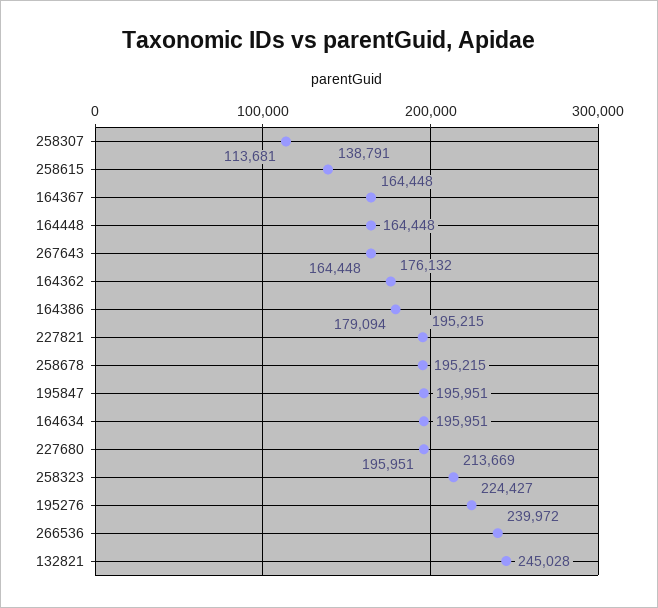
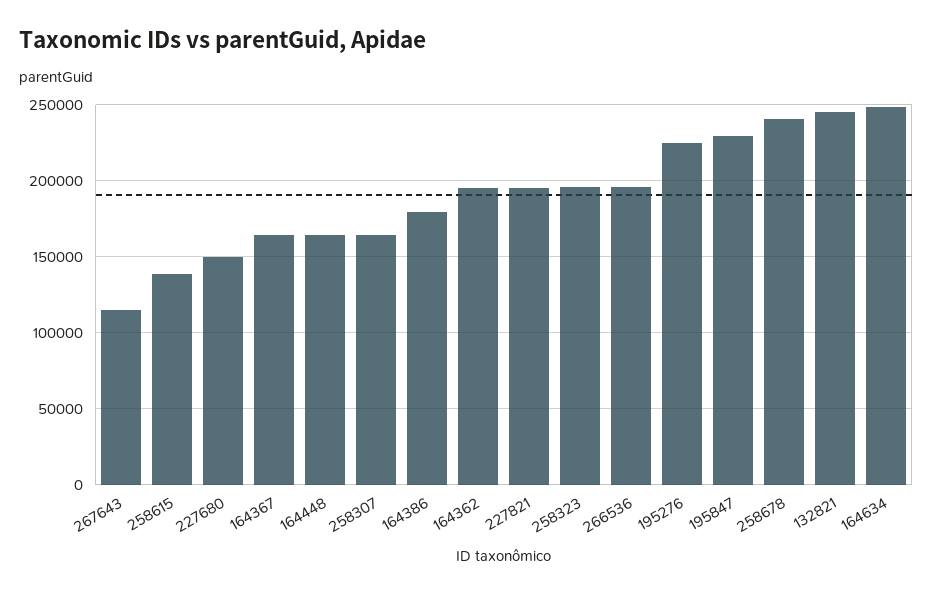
  {
-   "258307": 113681,
+   "258307": 165000,
    "258615": 138791,
    "164367": 164448,
    "164448": 164448,
-   "267643": 164448,
+   "267643": 115000,
-   "164362": 176132,
+   "164362": 195000,
    "164386": 179094,
    "227821": 195215,
-   "258678": 195215,
+   "258678": 240000,
-   "195847": 195951,
+   "195847": 230000,
-   "164634": 195951,
+   "164634": 250000,
-   "227680": 195951,
+   "227680": 150000,
-   "258323": 213669,
+   "258323": 195000,
    "195276": 224427,
-   "266536": 239972,
+   "266536": 195000,
    "132821": 245028
  }

